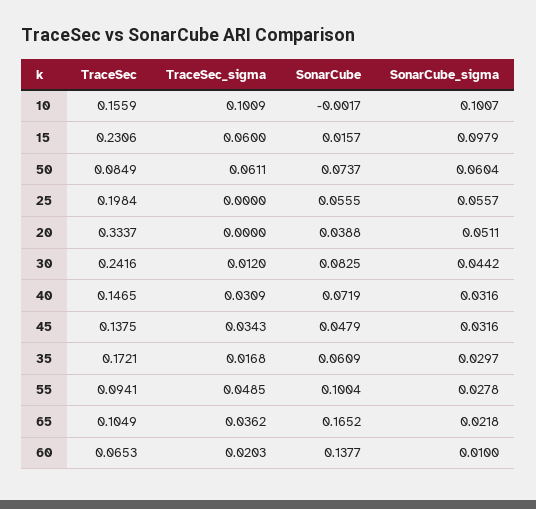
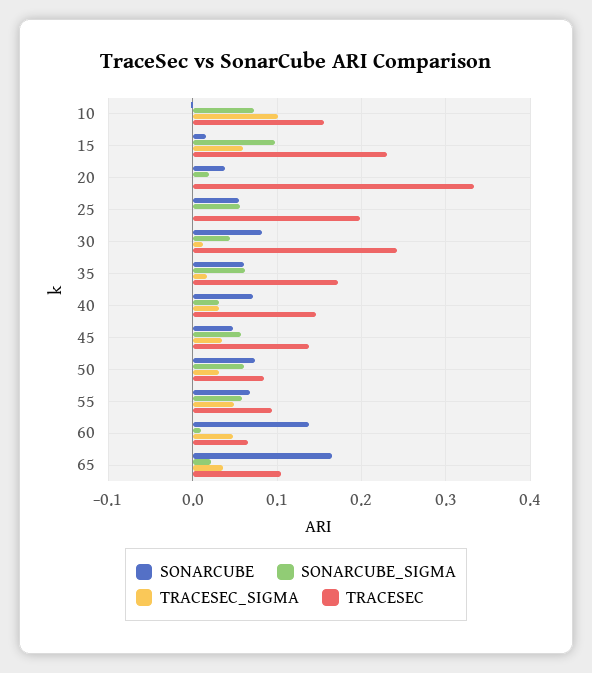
  {
    "TraceSec": {
      "10": 0.1559,
      "15": 0.2306,
      "50": 0.0849,
      "25": 0.1984,
      "20": 0.3337,
      "30": 0.2416,
      "40": 0.1465,
      "45": 0.1375,
      "35": 0.1721,
      "55": 0.0941,
      "65": 0.1049,
      "60": 0.0653
    },
    "TraceSec_sigma": {
      "10": 0.1009,
      "15": 0.06,
-     "50": 0.0611,
+     "50": 0.03,
      "25": 0,
      "20": 0,
      "30": 0.012,
      "40": 0.0309,
      "45": 0.0343,
      "35": 0.0168,
      "55": 0.0485,
      "65": 0.0362,
-     "60": 0.0203
+     "60": 0.05
    },
    "SonarCube": {
      "10": -0.0017,
      "15": 0.0157,
      "50": 0.0737,
      "25": 0.0555,
      "20": 0.0388,
      "30": 0.0825,
      "40": 0.0719,
      "45": 0.0479,
      "35": 0.0609,
-     "55": 0.1004,
+     "55": 0.07,
      "65": 0.1652,
      "60": 0.1377
    },
    "SonarCube_sigma": {
-     "10": 0.1007,
+     "10": 0.07,
      "15": 0.0979,
      "50": 0.0604,
      "25": 0.0557,
-     "20": 0.0511,
+     "20": 0.02,
      "30": 0.0442,
      "40": 0.0316,
-     "45": 0.0316,
+     "45": 0.06,
-     "35": 0.0297,
+     "35": 0.06,
-     "55": 0.0278,
+     "55": 0.06,
      "65": 0.0218,
      "60": 0.01
    }
  }

